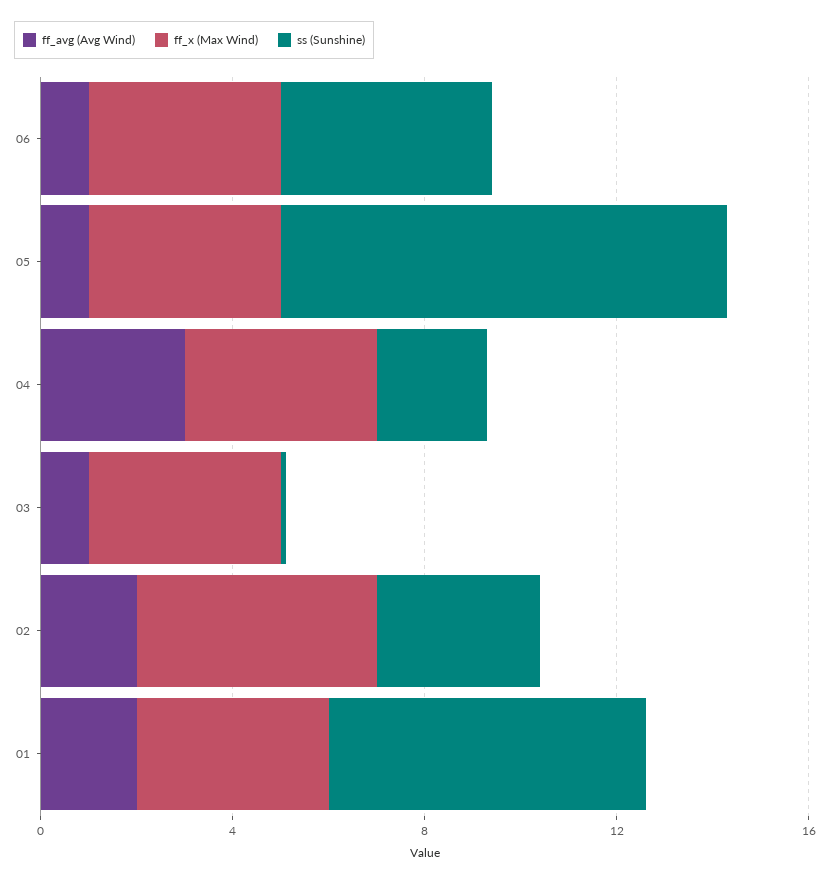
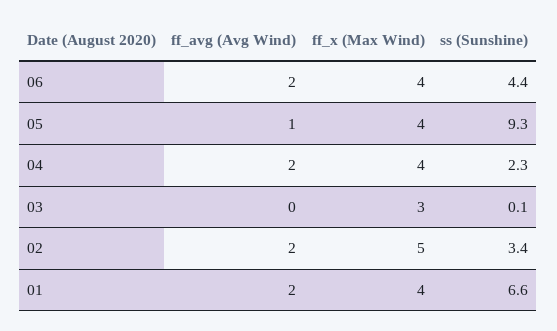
  {
    "ff_avg (Avg Wind)": {
-     "06": 1,
+     "06": 2,
      "05": 1,
-     "04": 3,
+     "04": 2,
-     "03": 1,
+     "03": 0,
      "02": 2,
      "01": 2
    },
    "ff_x (Max Wind)": {
      "06": 4,
      "05": 4,
      "04": 4,
-     "03": 4,
+     "03": 3,
      "02": 5,
      "01": 4
    },
    "ss (Sunshine)": {
      "06": 4.4,
      "05": 9.3,
      "04": 2.3,
      "03": 0.1,
      "02": 3.4,
      "01": 6.6
    }
  }

